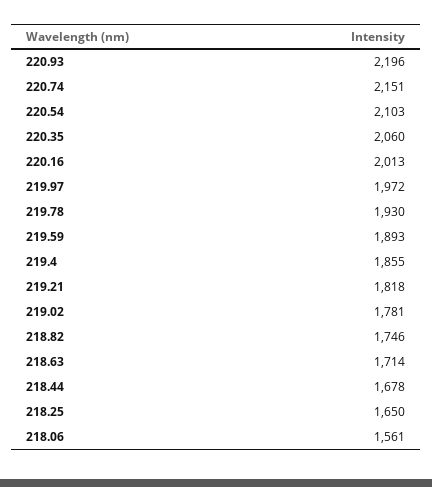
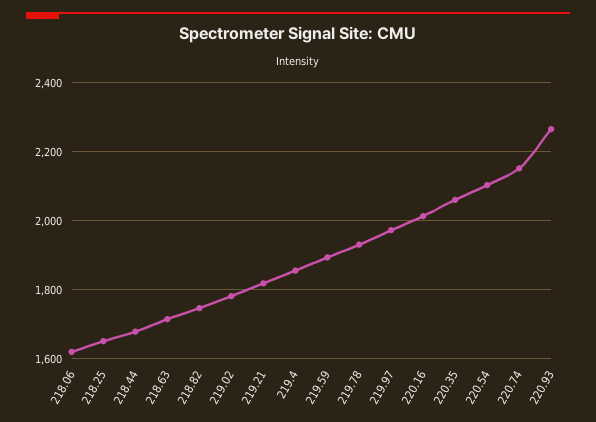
  {
-   "220.93": 2196,
+   "220.93": 2260,
    "220.74": 2151,
    "220.54": 2103,
    "220.35": 2060,
    "220.16": 2013,
    "219.97": 1972,
    "219.78": 1930,
    "219.59": 1893,
    "219.4": 1855,
    "219.21": 1818,
    "219.02": 1781,
    "218.82": 1746,
    "218.63": 1714,
    "218.44": 1678,
    "218.25": 1650,
-   "218.06": 1561
+   "218.06": 1620
  }

